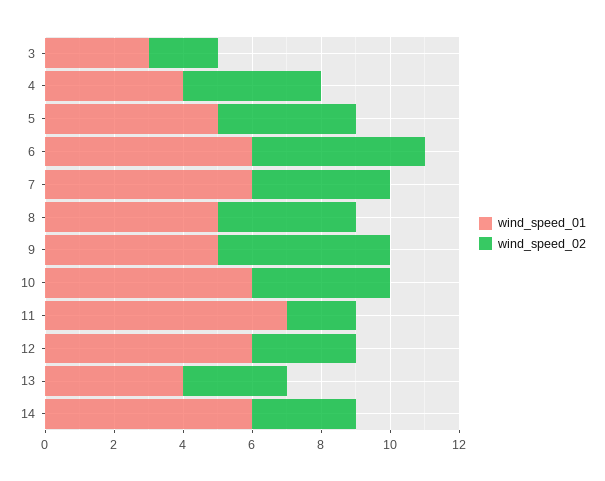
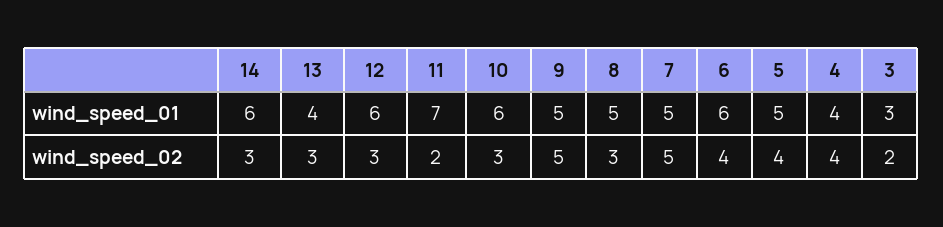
  {
    "wind_speed_01": {
      "3": 3,
      "4": 4,
      "5": 5,
      "6": 6,
-     "7": 6,
+     "7": 5,
      "8": 5,
      "9": 5,
      "10": 6,
      "11": 7,
      "12": 6,
      "13": 4,
      "14": 6
    },
    "wind_speed_02": {
      "3": 2,
      "4": 4,
      "5": 4,
-     "6": 5,
+     "6": 4,
-     "7": 4,
+     "7": 5,
-     "8": 4,
+     "8": 3,
      "9": 5,
-     "10": 4,
+     "10": 3,
      "11": 2,
      "12": 3,
      "13": 3,
      "14": 3
    }
  }

